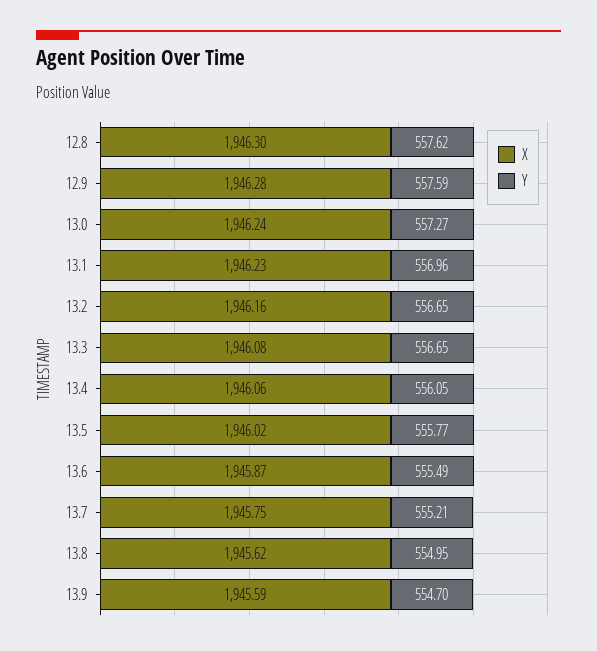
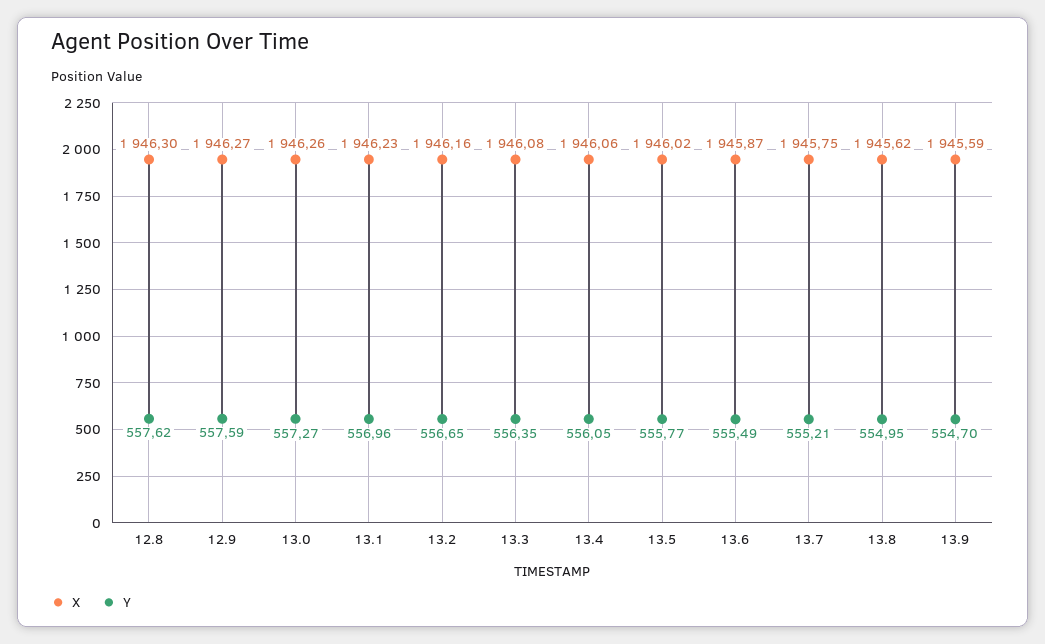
  {
    "X": {
      "12.8": 1946.3,
-     "12.9": 1946.28,
+     "12.9": 1946.27,
-     "13.0": 1946.24,
+     "13.0": 1946.26,
      "13.1": 1946.23,
      "13.2": 1946.16,
      "13.3": 1946.08,
      "13.4": 1946.06,
      "13.5": 1946.02,
      "13.6": 1945.87,
      "13.7": 1945.75,
      "13.8": 1945.62,
      "13.9": 1945.59
    },
    "Y": {
      "12.8": 557.62,
      "12.9": 557.59,
      "13.0": 557.27,
      "13.1": 556.96,
      "13.2": 556.65,
-     "13.3": 556.65,
+     "13.3": 556.35,
      "13.4": 556.05,
      "13.5": 555.77,
      "13.6": 555.49,
      "13.7": 555.21,
      "13.8": 554.95,
      "13.9": 554.7
    }
  }

